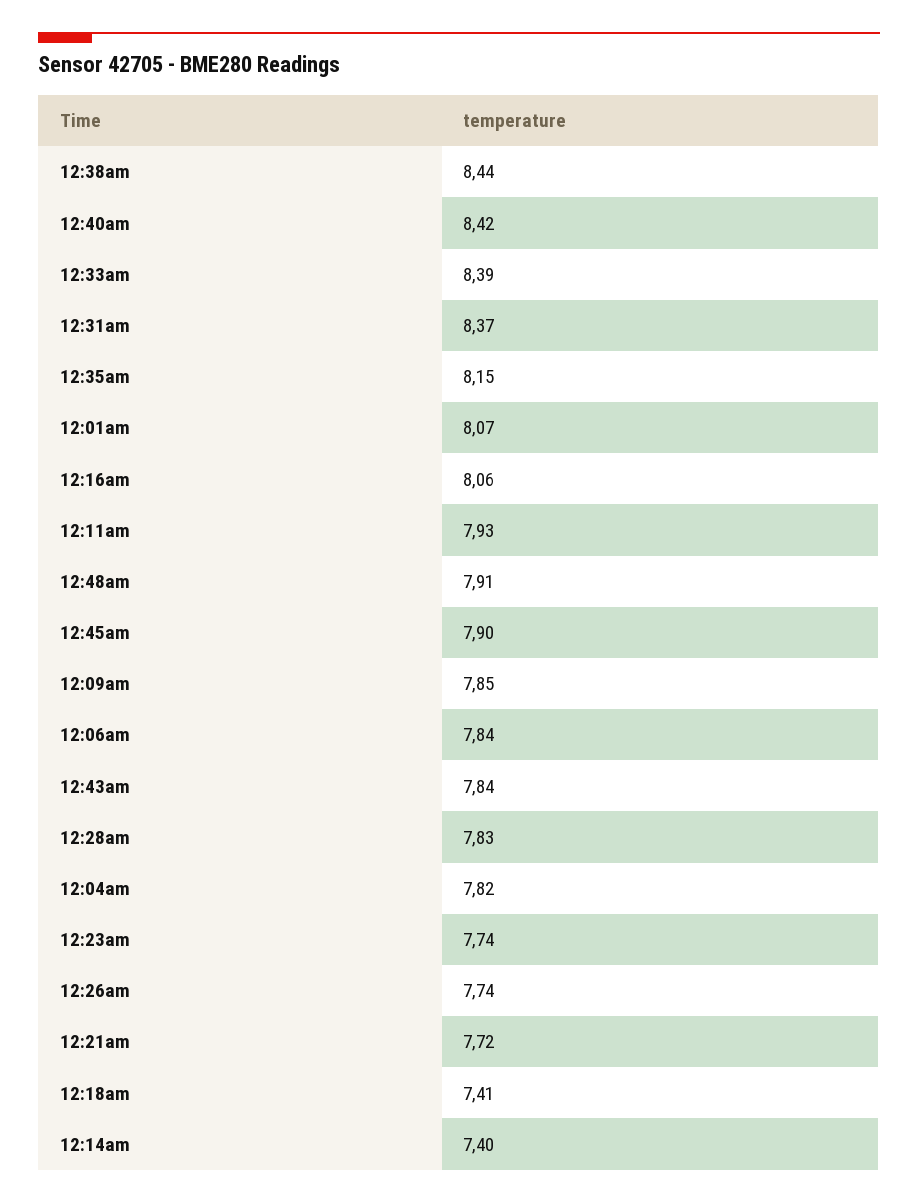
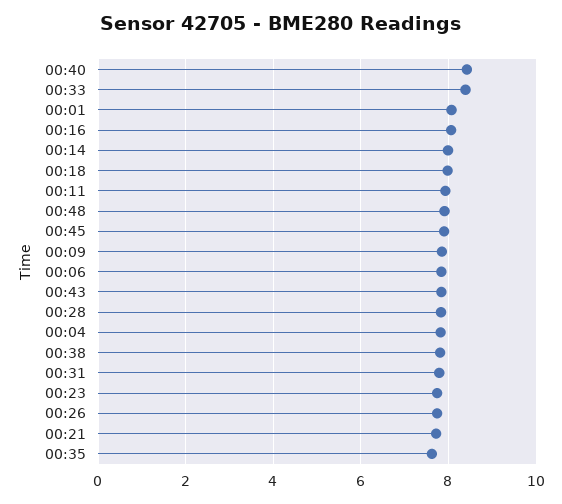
  {
-   "12:38am": 8.44,
+   "12:38am": 7.8,
    "12:40am": 8.42,
    "12:33am": 8.39,
-   "12:31am": 8.37,
+   "12:31am": 7.8,
-   "12:35am": 8.15,
+   "12:35am": 7.6,
    "12:01am": 8.07,
    "12:16am": 8.06,
    "12:11am": 7.93,
    "12:48am": 7.91,
    "12:45am": 7.9,
    "12:09am": 7.85,
    "12:06am": 7.84,
    "12:43am": 7.84,
    "12:28am": 7.83,
    "12:04am": 7.82,
    "12:23am": 7.74,
    "12:26am": 7.74,
    "12:21am": 7.72,
-   "12:18am": 7.41,
+   "12:18am": 8,
-   "12:14am": 7.4
+   "12:14am": 8
  }

